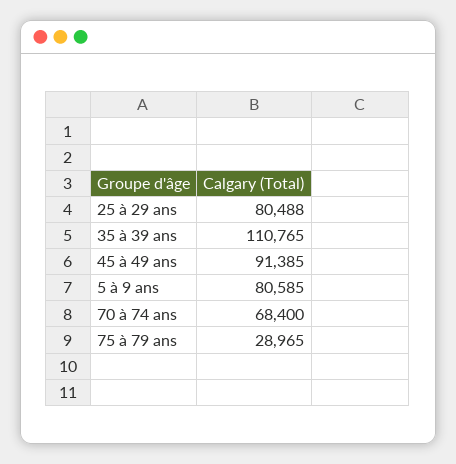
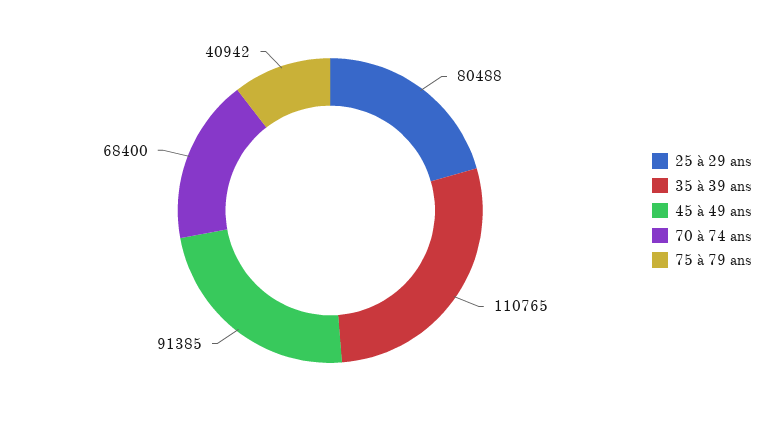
  {
    "25 à 29 ans": 80488,
    "35 à 39 ans": 110765,
    "45 à 49 ans": 91385,
-   "5 à 9 ans": 80585,
    "70 à 74 ans": 68400,
-   "75 à 79 ans": 28965
+   "75 à 79 ans": 40942
  }

